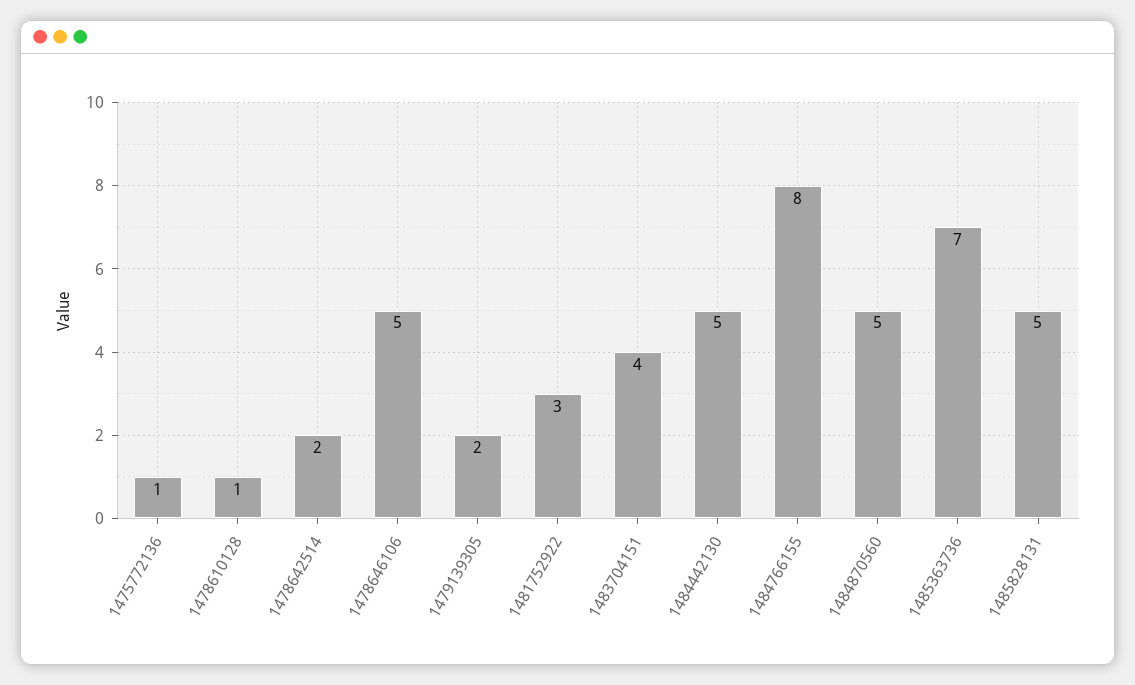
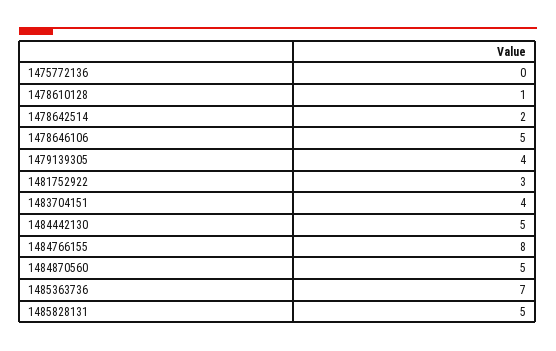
  {
-   "1475772136": 1,
+   "1475772136": 0,
    "1478610128": 1,
    "1478642514": 2,
    "1478646106": 5,
-   "1479139305": 2,
+   "1479139305": 4,
    "1481752922": 3,
    "1483704151": 4,
    "1484442130": 5,
    "1484766155": 8,
    "1484870560": 5,
    "1485363736": 7,
    "1485828131": 5
  }

